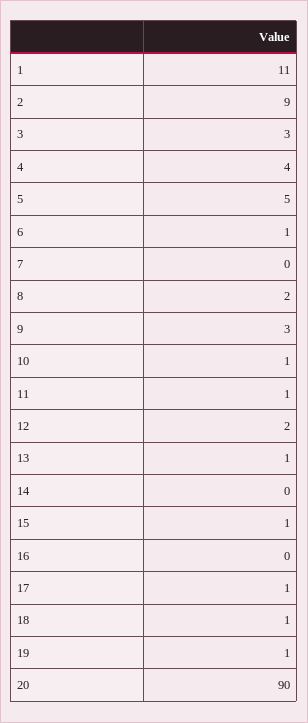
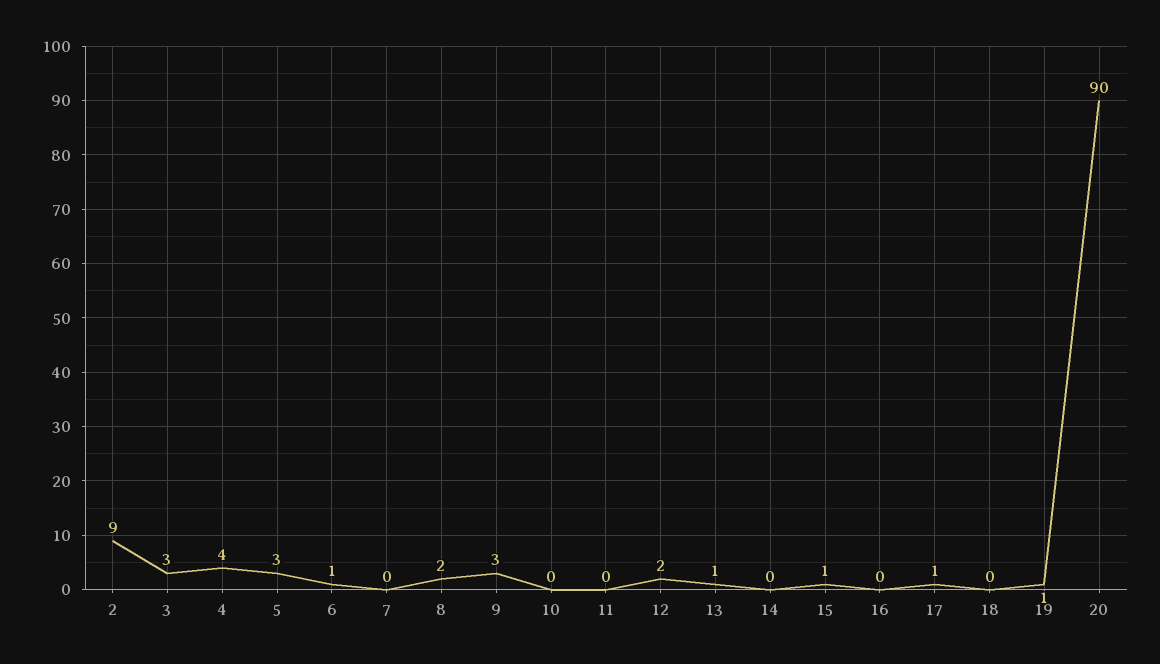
  {
-   "1": 11,
    "2": 9,
    "3": 3,
    "4": 4,
-   "5": 5,
+   "5": 3,
    "6": 1,
    "7": 0,
    "8": 2,
    "9": 3,
-   "10": 1,
+   "10": 0,
-   "11": 1,
+   "11": 0,
    "12": 2,
    "13": 1,
    "14": 0,
    "15": 1,
    "16": 0,
    "17": 1,
-   "18": 1,
+   "18": 0,
    "19": 1,
    "20": 90
  }

